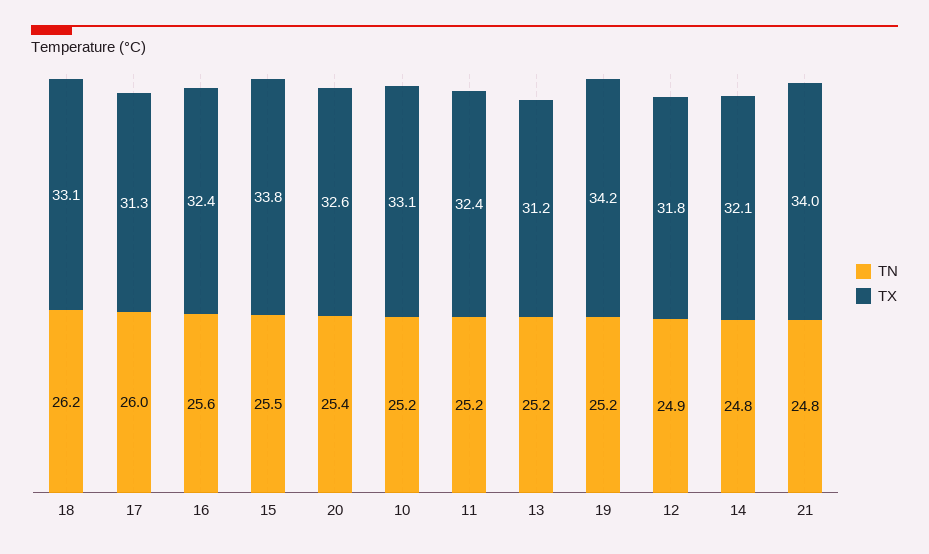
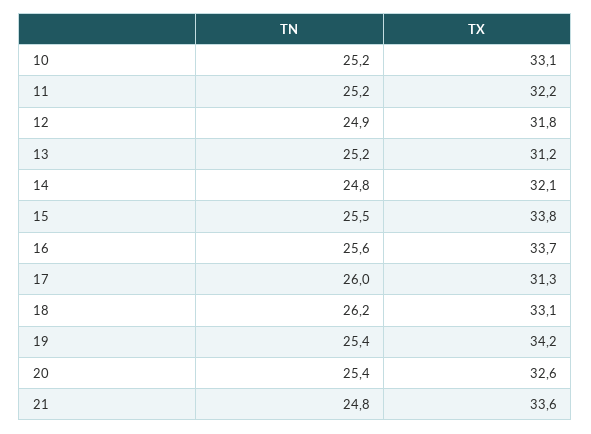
  {
    "TN": {
      "18": 26.2,
      "17": 26,
      "16": 25.6,
      "15": 25.5,
      "20": 25.4,
      "10": 25.2,
      "11": 25.2,
      "13": 25.2,
-     "19": 25.2,
+     "19": 25.4,
      "12": 24.9,
      "14": 24.8,
      "21": 24.8
    },
    "TX": {
      "18": 33.1,
      "17": 31.3,
-     "16": 32.4,
+     "16": 33.7,
      "15": 33.8,
      "20": 32.6,
      "10": 33.1,
-     "11": 32.4,
+     "11": 32.2,
      "13": 31.2,
      "19": 34.2,
      "12": 31.8,
      "14": 32.1,
-     "21": 34
+     "21": 33.6
    }
  }

